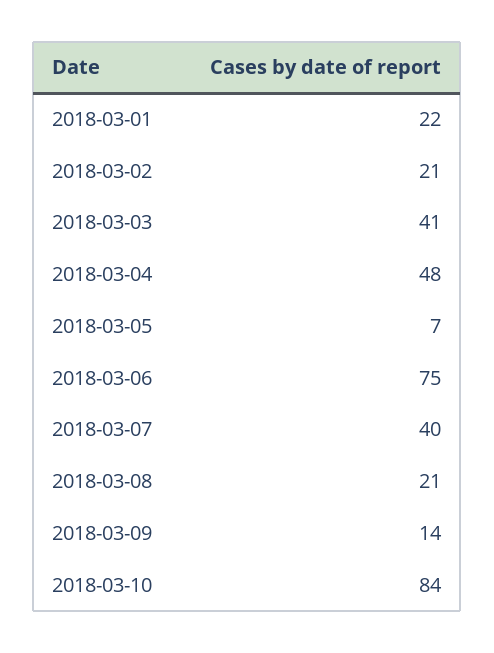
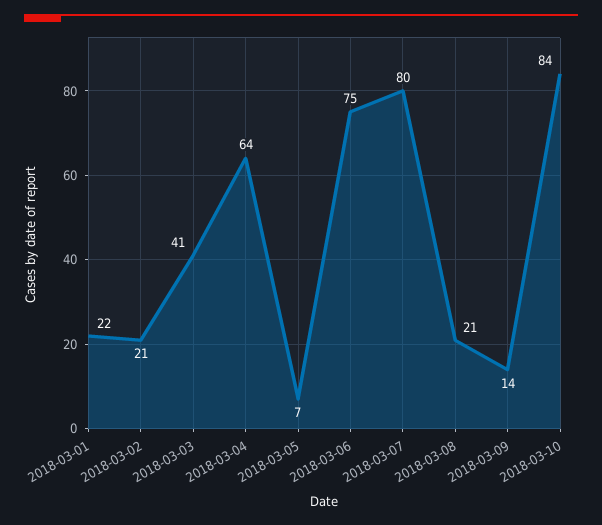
  {
    "2018-03-01": 22,
    "2018-03-02": 21,
    "2018-03-03": 41,
-   "2018-03-04": 48,
+   "2018-03-04": 64,
    "2018-03-05": 7,
    "2018-03-06": 75,
-   "2018-03-07": 40,
+   "2018-03-07": 80,
    "2018-03-08": 21,
    "2018-03-09": 14,
    "2018-03-10": 84
  }

